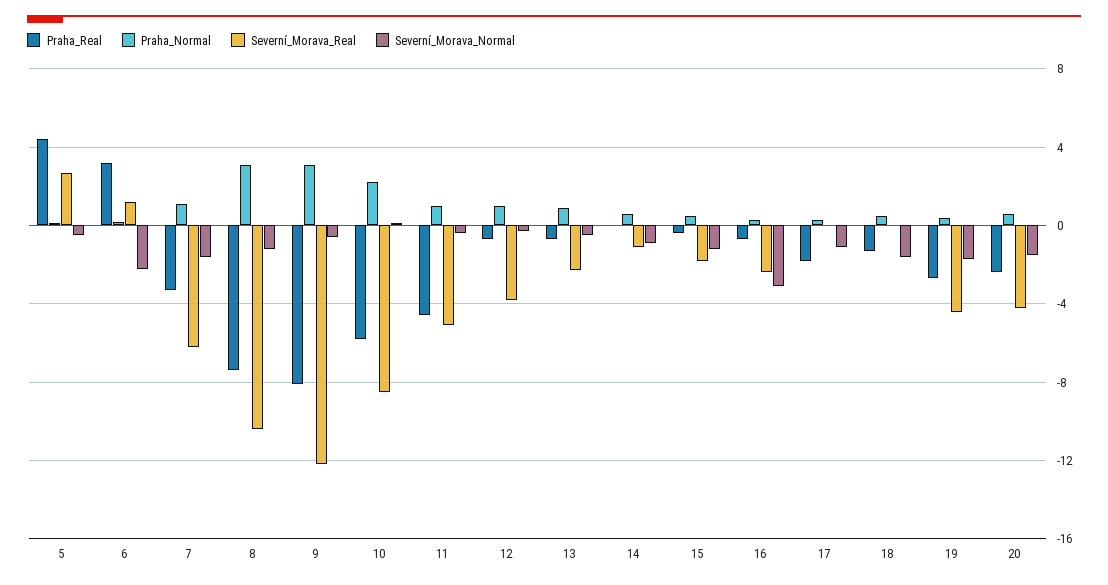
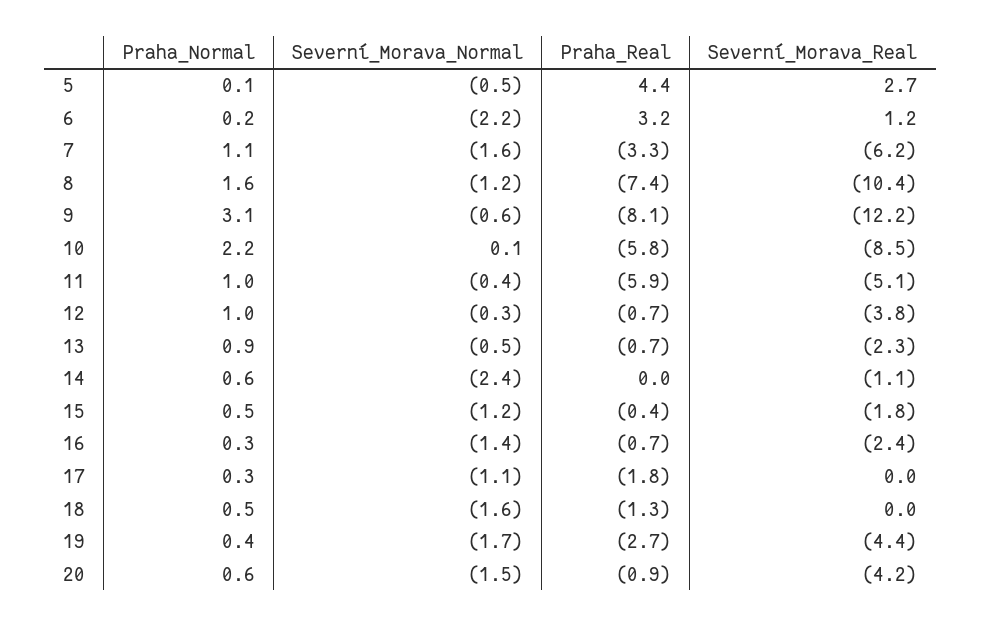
  {
    "Praha_Real": {
      "5": 4.4,
      "6": 3.2,
      "7": -3.3,
      "8": -7.4,
      "9": -8.1,
      "10": -5.8,
-     "11": -4.5,
+     "11": -5.9,
      "12": -0.7,
      "13": -0.7,
      "14": 0,
      "15": -0.4,
      "16": -0.7,
      "17": -1.8,
      "18": -1.3,
      "19": -2.7,
-     "20": -2.5
+     "20": -0.9
    },
    "Praha_Normal": {
      "5": 0.1,
      "6": 0.2,
      "7": 1.1,
-     "8": 3,
+     "8": 1.6,
      "9": 3.1,
      "10": 2.2,
      "11": 1,
      "12": 1,
      "13": 0.9,
      "14": 0.6,
      "15": 0.5,
      "16": 0.3,
      "17": 0.3,
      "18": 0.5,
      "19": 0.4,
      "20": 0.6
    },
    "Severní_Morava_Real": {
      "5": 2.7,
      "6": 1.2,
      "7": -6.2,
      "8": -10.4,
      "9": -12.2,
      "10": -8.5,
      "11": -5.1,
      "12": -3.8,
      "13": -2.3,
      "14": -1.1,
      "15": -1.8,
      "16": -2.4,
      "17": 0,
      "18": 0,
      "19": -4.4,
      "20": -4.2
    },
    "Severní_Morava_Normal": {
      "5": -0.5,
      "6": -2.2,
      "7": -1.6,
      "8": -1.2,
      "9": -0.6,
      "10": 0.1,
      "11": -0.4,
      "12": -0.3,
      "13": -0.5,
-     "14": -1,
+     "14": -2.4,
      "15": -1.2,
-     "16": -3,
+     "16": -1.4,
      "17": -1.1,
      "18": -1.6,
      "19": -1.7,
      "20": -1.5
    }
  }

